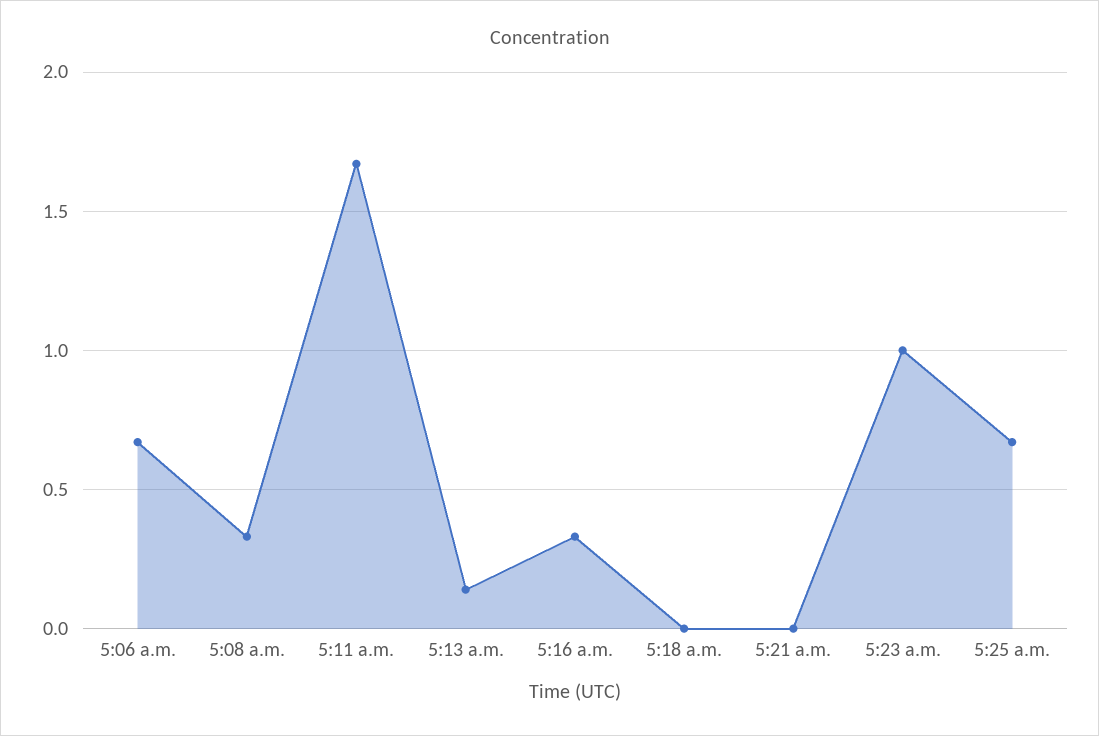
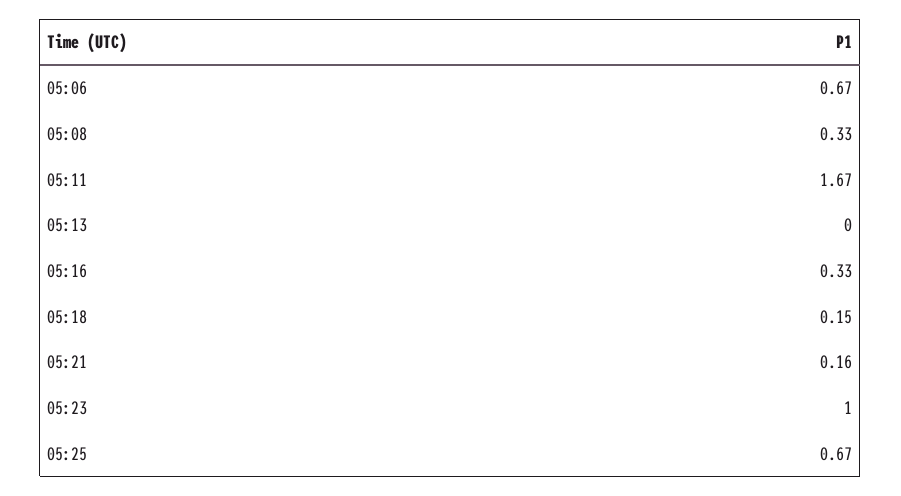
  {
    "5:06 a.m.": 0.67,
    "5:08 a.m.": 0.33,
    "5:11 a.m.": 1.67,
-   "5:13 a.m.": 0.15,
+   "5:13 a.m.": 0,
    "5:16 a.m.": 0.33,
-   "5:18 a.m.": 0,
+   "5:18 a.m.": 0.15,
-   "5:21 a.m.": 0,
+   "5:21 a.m.": 0.16,
    "5:23 a.m.": 1,
    "5:25 a.m.": 0.67
  }

